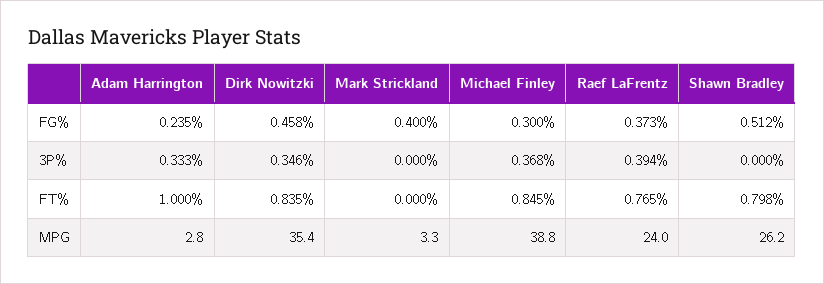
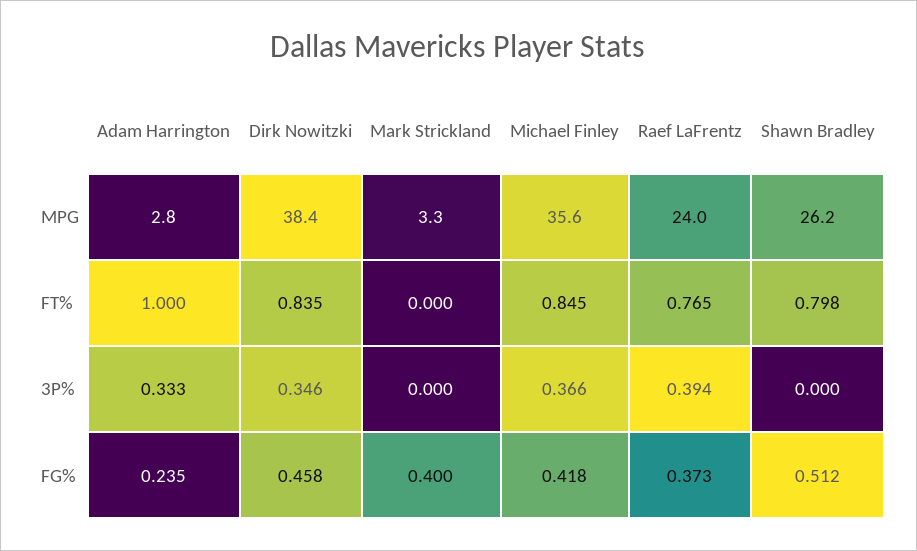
  {
    "Adam Harrington": {
      "FG%": 0.235,
      "3P%": 0.333,
      "FT%": 1,
      "MPG": 2.8
    },
    "Dirk Nowitzki": {
      "FG%": 0.458,
      "3P%": 0.346,
      "FT%": 0.835,
-     "MPG": 35.4
+     "MPG": 38.4
    },
    "Mark Strickland": {
      "FG%": 0.4,
      "3P%": 0,
      "FT%": 0,
      "MPG": 3.3
    },
    "Michael Finley": {
-     "FG%": 0.3,
+     "FG%": 0.418,
-     "3P%": 0.368,
+     "3P%": 0.366,
      "FT%": 0.845,
-     "MPG": 38.8
+     "MPG": 35.6
    },
    "Raef LaFrentz": {
      "FG%": 0.373,
      "3P%": 0.394,
      "FT%": 0.765,
      "MPG": 24
    },
    "Shawn Bradley": {
      "FG%": 0.512,
      "3P%": 0,
      "FT%": 0.798,
      "MPG": 26.2
    }
  }

